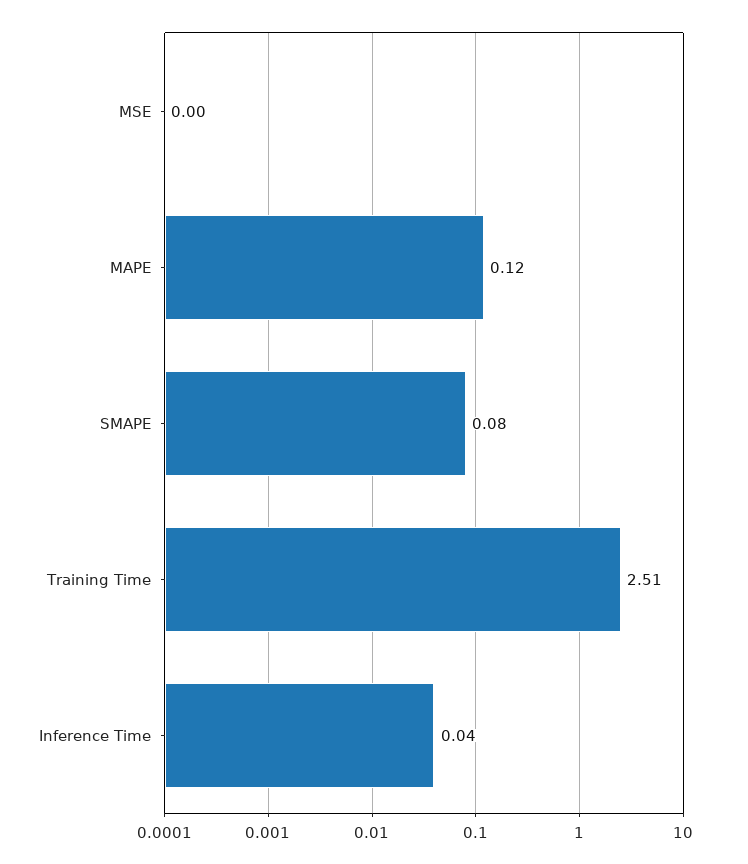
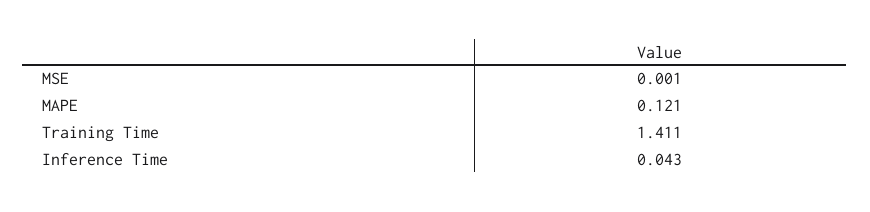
  {
    "MSE": 0.001,
    "MAPE": 0.121,
-   "SMAPE": 0.08,
-   "Training Time": 2.51,
+   "Training Time": 1.411,
    "Inference Time": 0.043
  }

